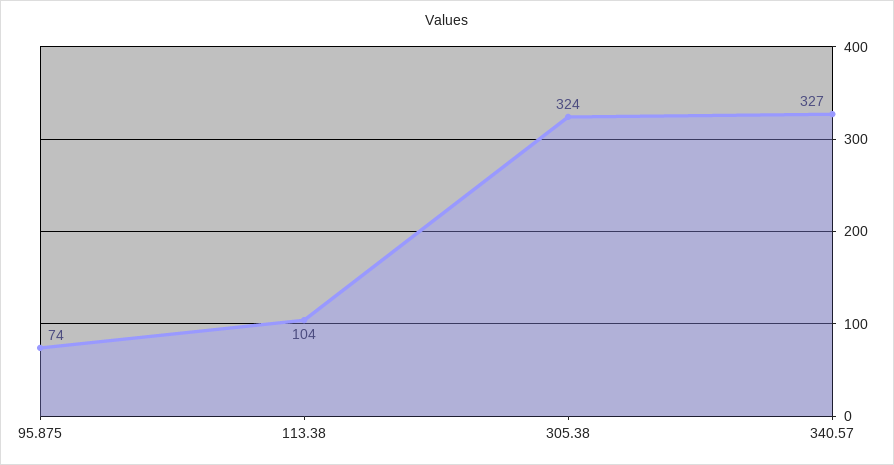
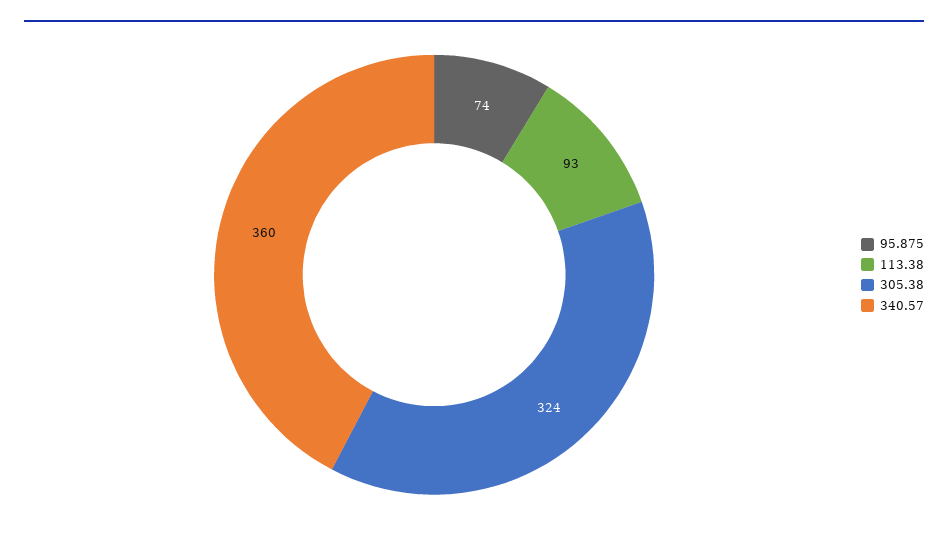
  {
    "95.875": 74,
-   "113.38": 104,
+   "113.38": 93,
    "305.38": 324,
-   "340.57": 327
+   "340.57": 360
  }

